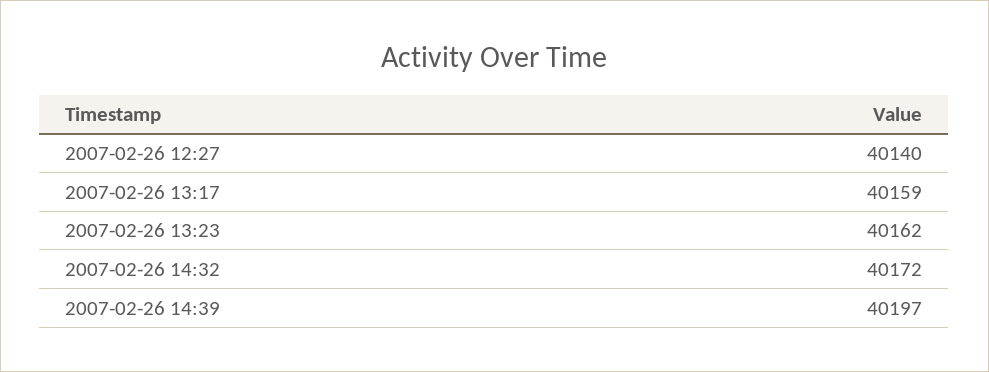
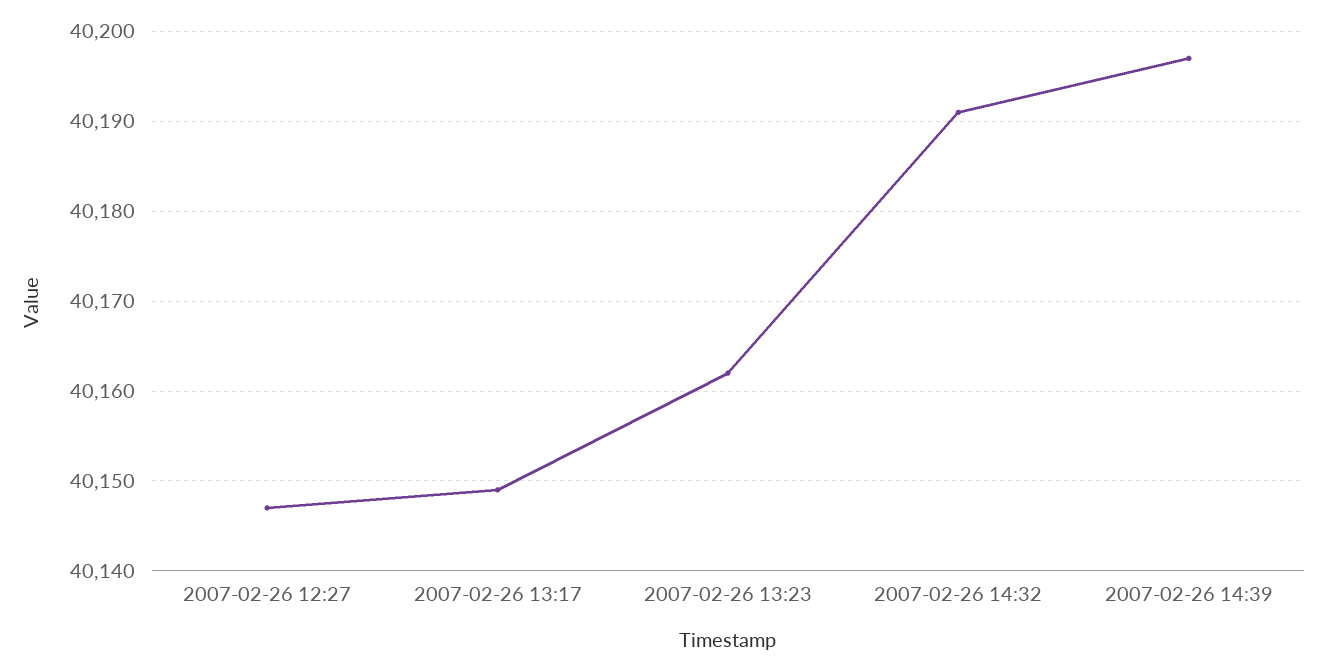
  {
-   "2007-02-26 12:27": 40140,
+   "2007-02-26 12:27": 40147,
-   "2007-02-26 13:17": 40159,
+   "2007-02-26 13:17": 40149,
    "2007-02-26 13:23": 40162,
-   "2007-02-26 14:32": 40172,
+   "2007-02-26 14:32": 40191,
    "2007-02-26 14:39": 40197
  }

